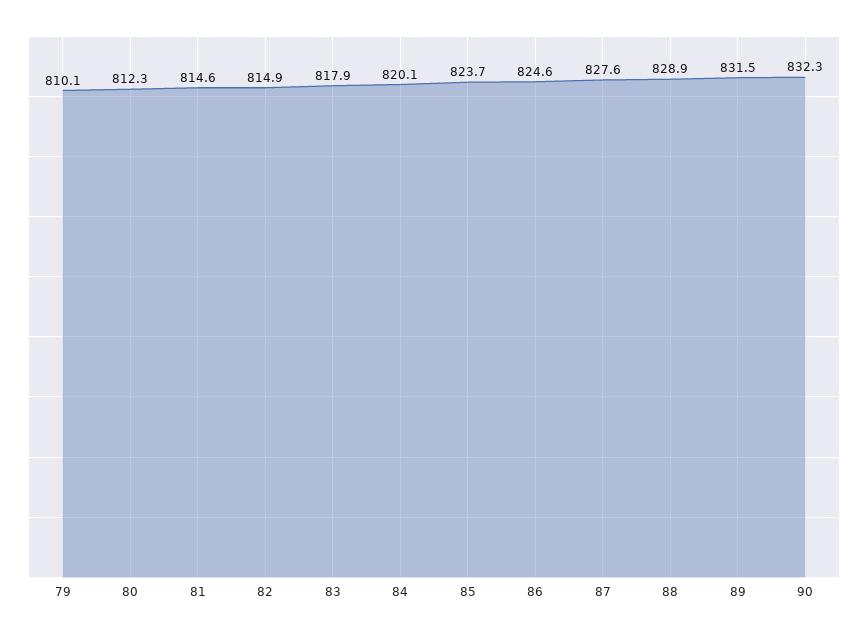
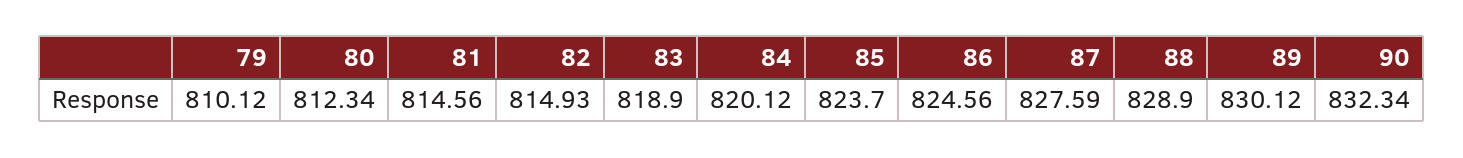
  {
    "79": 810.12,
    "80": 812.34,
    "81": 814.56,
    "82": 814.93,
-   "83": 817.9,
+   "83": 818.9,
    "84": 820.12,
    "85": 823.7,
    "86": 824.56,
    "87": 827.59,
    "88": 828.9,
-   "89": 831.5,
+   "89": 830.12,
    "90": 832.34
  }

